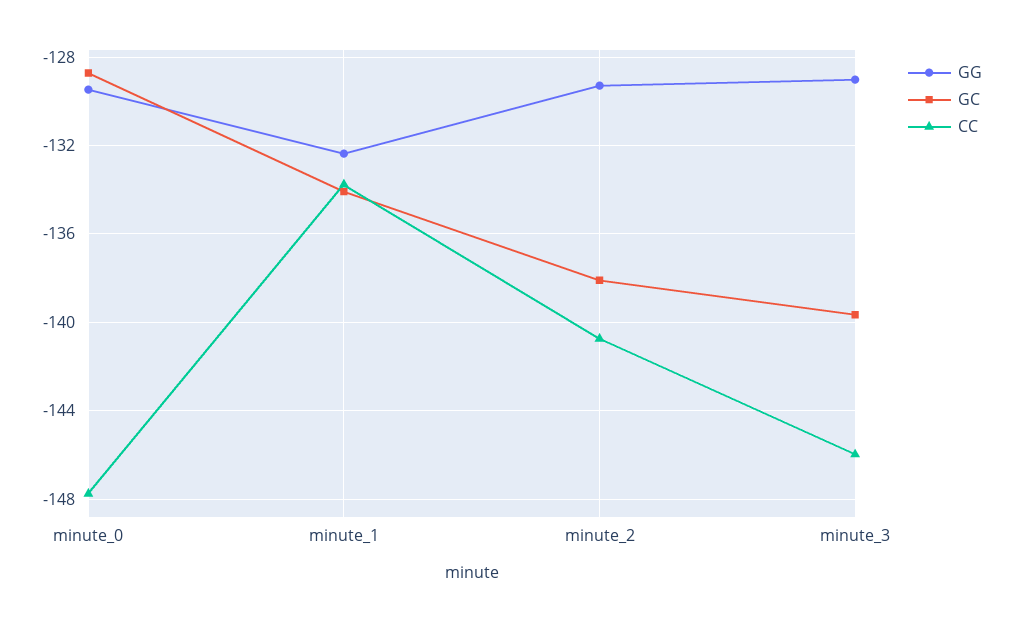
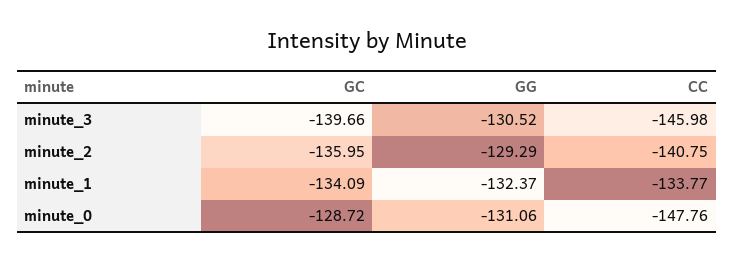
  {
    "GG": {
-     "minute_0": -129.5,
+     "minute_0": -131.06,
      "minute_1": -132.37,
      "minute_2": -129.29,
-     "minute_3": -129
+     "minute_3": -130.52
    },
    "GC": {
      "minute_0": -128.72,
      "minute_1": -134.09,
-     "minute_2": -138,
+     "minute_2": -135.95,
      "minute_3": -139.66
    },
    "CC": {
      "minute_0": -147.76,
      "minute_1": -133.77,
      "minute_2": -140.75,
      "minute_3": -145.98
    }
  }

